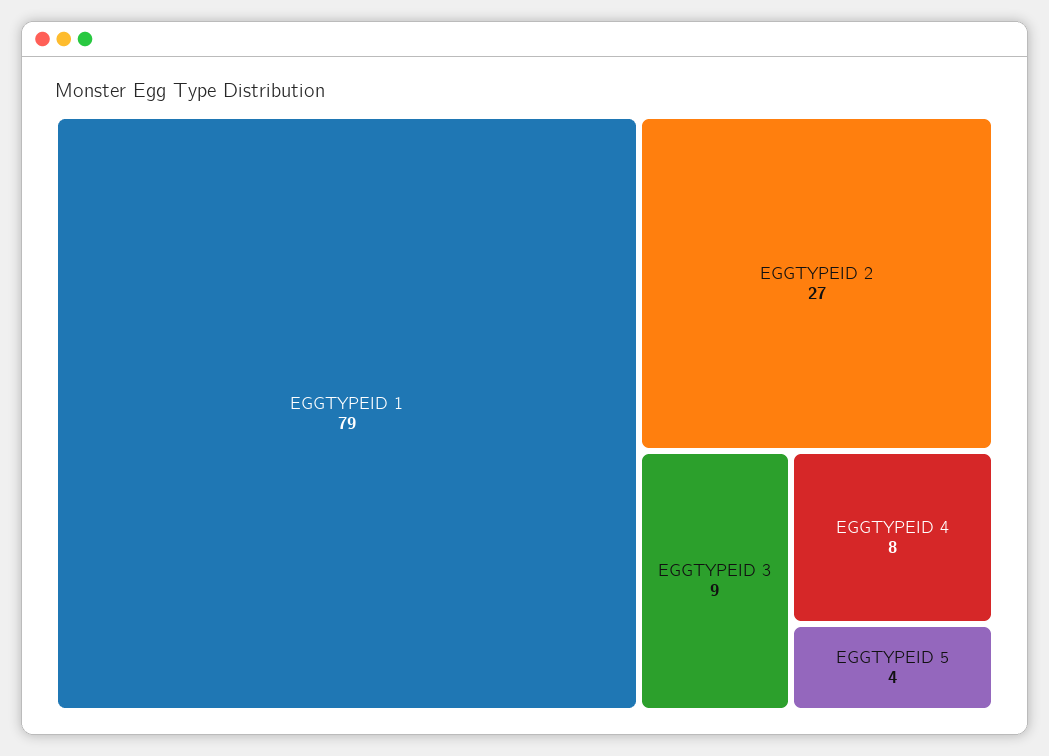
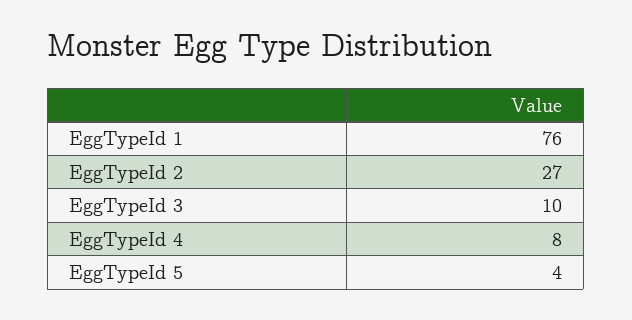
  {
-   "EGGTYPEID 1": 79,
+   "EGGTYPEID 1": 76,
    "EGGTYPEID 2": 27,
-   "EGGTYPEID 3": 9,
+   "EGGTYPEID 3": 10,
    "EGGTYPEID 4": 8,
    "EGGTYPEID 5": 4
  }

